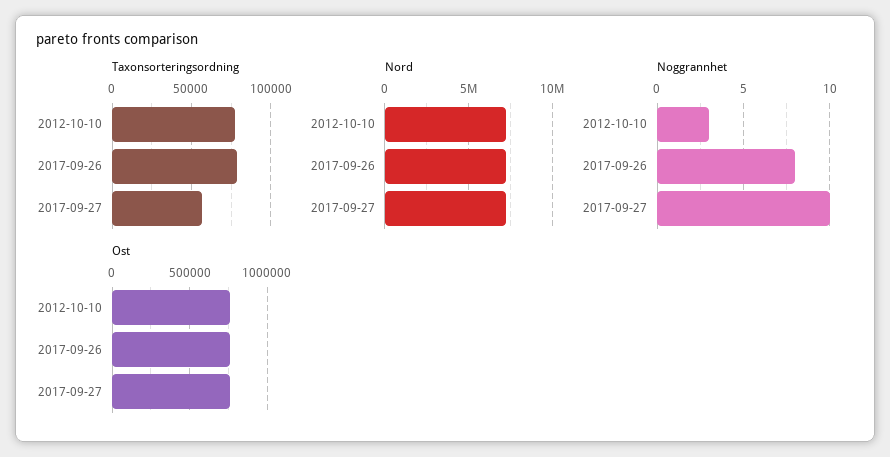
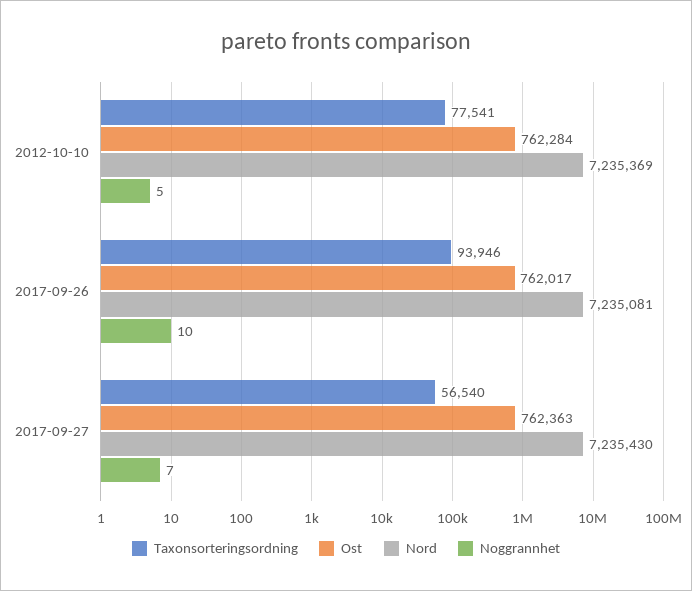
  {
    "Taxonsorteringsordning": {
      "2012-10-10": 77541,
-     "2017-09-26": 80000,
+     "2017-09-26": 93946,
      "2017-09-27": 56540
    },
    "Nord": {
      "2012-10-10": 7235369,
      "2017-09-26": 7235081,
      "2017-09-27": 7235430
    },
    "Noggrannhet": {
-     "2012-10-10": 3,
+     "2012-10-10": 5,
-     "2017-09-26": 8,
+     "2017-09-26": 10,
-     "2017-09-27": 10
+     "2017-09-27": 7
    },
    "Ost": {
      "2012-10-10": 762284,
      "2017-09-26": 762017,
      "2017-09-27": 762363
    }
  }

